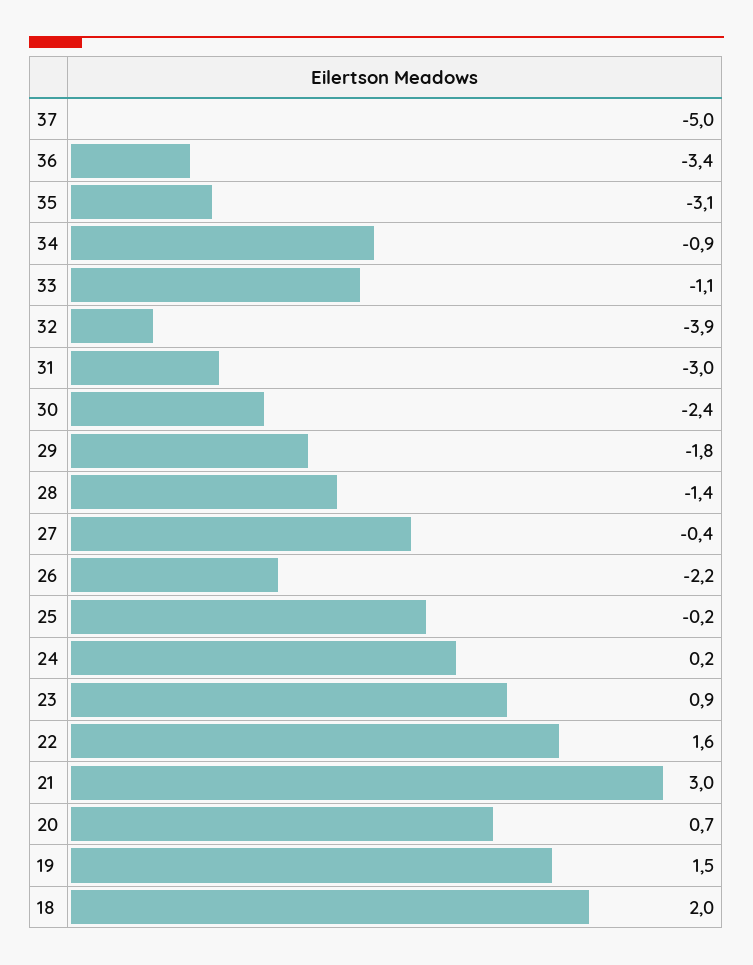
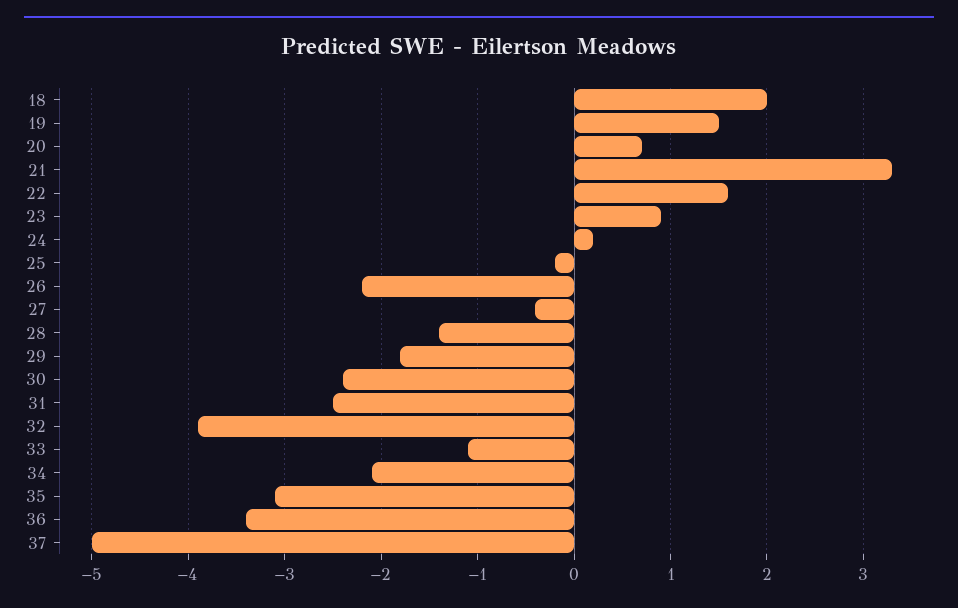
  {
    "37": -5,
    "36": -3.4,
    "35": -3.1,
-   "34": -0.9,
+   "34": -2.1,
    "33": -1.1,
    "32": -3.9,
-   "31": -3,
+   "31": -2.5,
    "30": -2.4,
    "29": -1.8,
    "28": -1.4,
    "27": -0.4,
    "26": -2.2,
    "25": -0.2,
    "24": 0.2,
    "23": 0.9,
    "22": 1.6,
-   "21": 3,
+   "21": 3.3,
    "20": 0.7,
    "19": 1.5,
    "18": 2
  }

